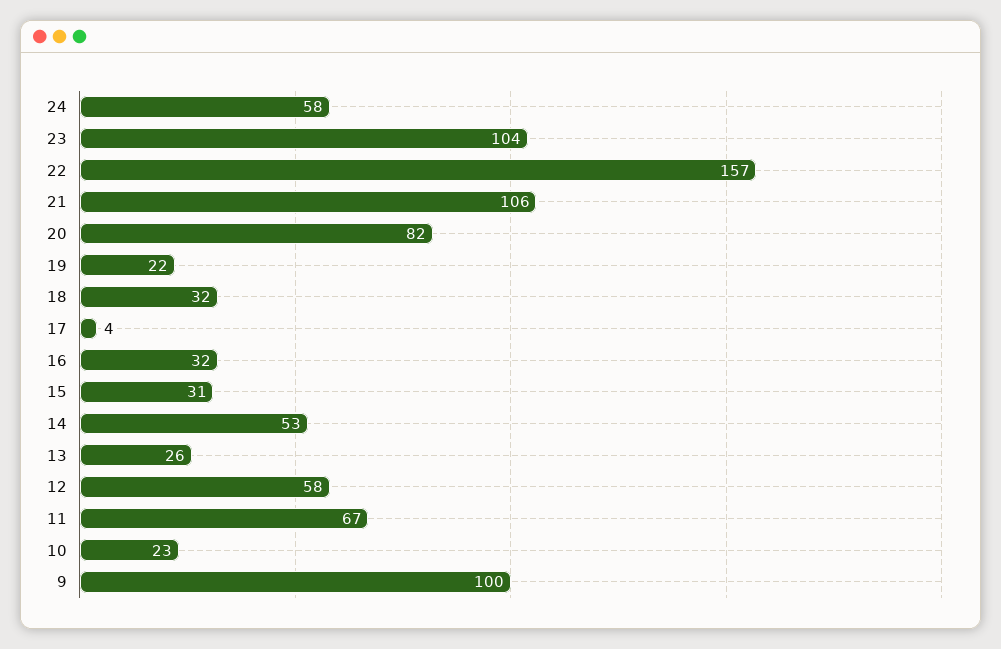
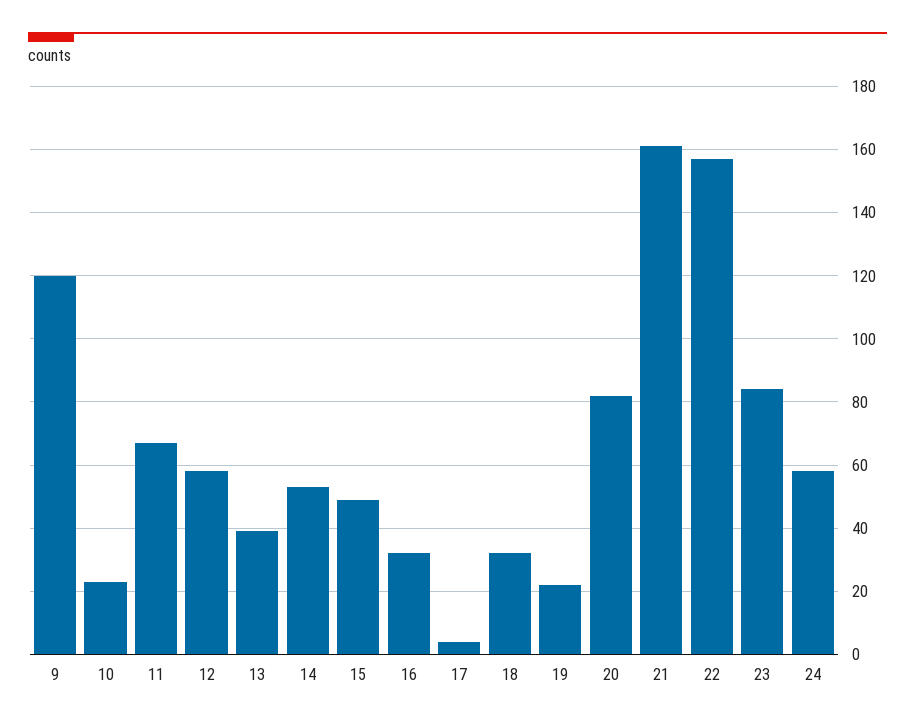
  {
    "24": 58,
-   "23": 104,
+   "23": 85,
    "22": 157,
-   "21": 106,
+   "21": 160,
    "20": 82,
    "19": 22,
    "18": 32,
    "17": 4,
    "16": 32,
-   "15": 31,
+   "15": 50,
    "14": 53,
-   "13": 26,
+   "13": 40,
    "12": 58,
    "11": 67,
    "10": 23,
-   "9": 100
+   "9": 120
  }

